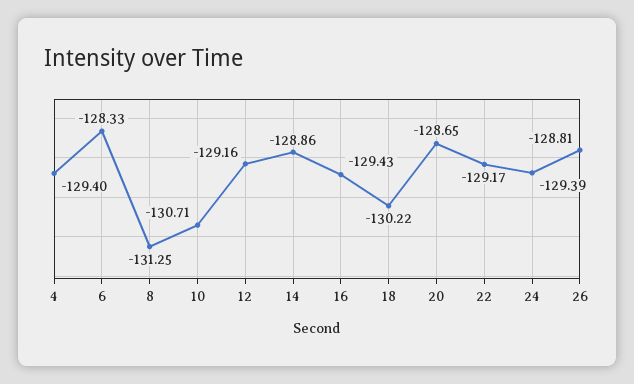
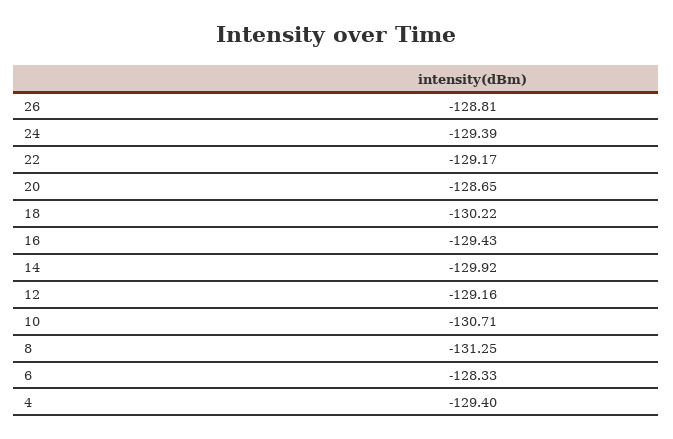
  {
    "4": -129.4,
    "6": -128.33,
    "8": -131.25,
    "10": -130.71,
    "12": -129.16,
-   "14": -128.86,
+   "14": -129.92,
    "16": -129.43,
    "18": -130.22,
    "20": -128.65,
    "22": -129.17,
    "24": -129.39,
    "26": -128.81
  }

